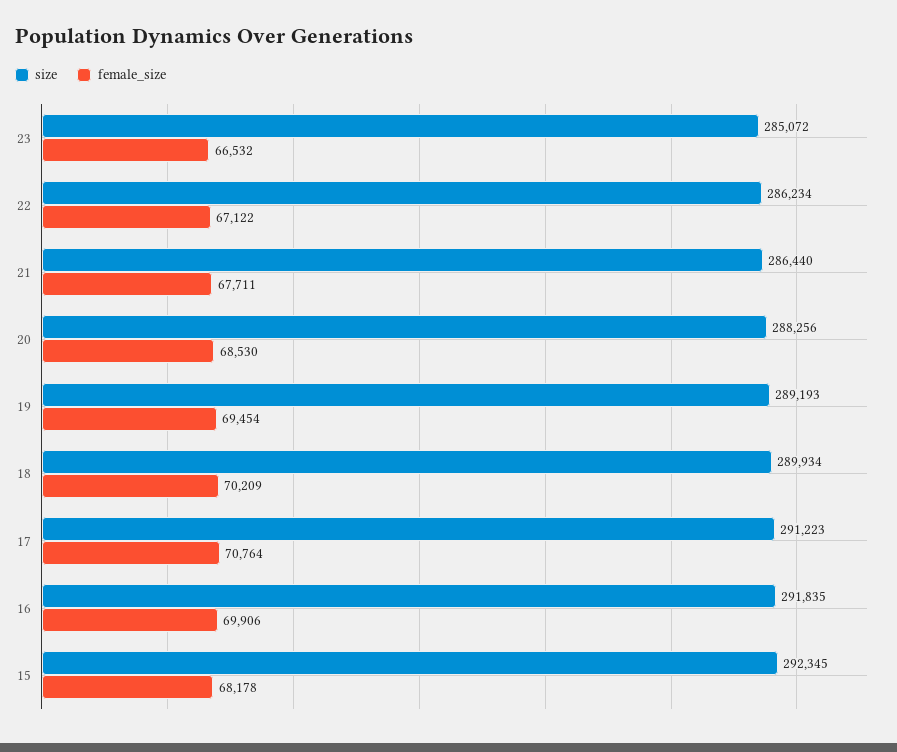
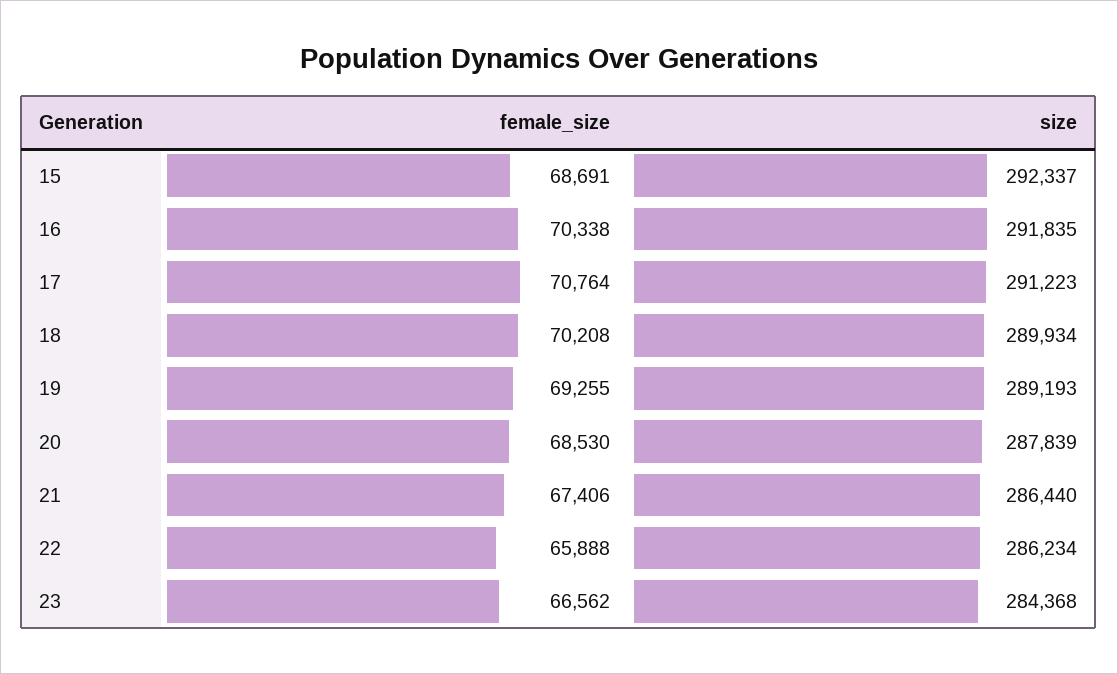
  {
    "size": {
-     "23": 285072,
+     "23": 284368,
      "22": 286234,
      "21": 286440,
-     "20": 288256,
+     "20": 287839,
      "19": 289193,
      "18": 289934,
      "17": 291223,
      "16": 291835,
-     "15": 292345
+     "15": 292337
    },
    "female_size": {
-     "23": 66532,
+     "23": 66562,
-     "22": 67122,
+     "22": 65888,
-     "21": 67711,
+     "21": 67406,
      "20": 68530,
-     "19": 69454,
+     "19": 69255,
-     "18": 70209,
+     "18": 70208,
      "17": 70764,
-     "16": 69906,
+     "16": 70338,
-     "15": 68178
+     "15": 68691
    }
  }

